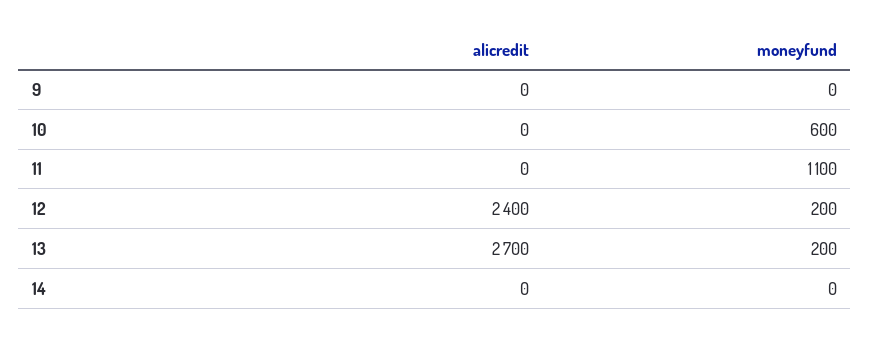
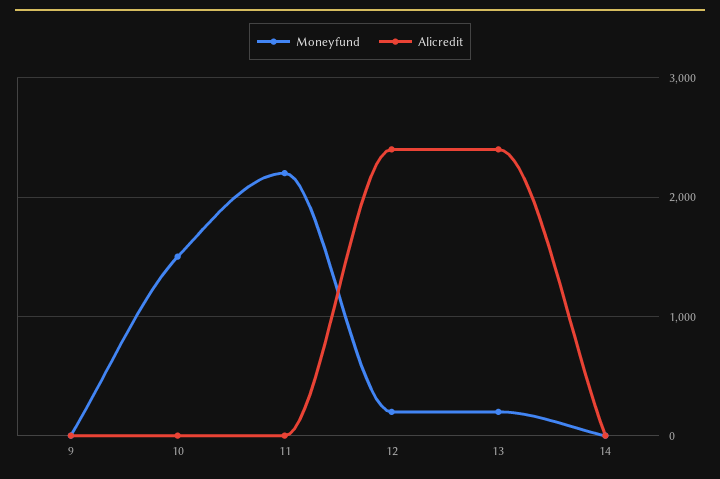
  {
    "alicredit": {
      "9": 0,
      "10": 0,
      "11": 0,
      "12": 2400,
-     "13": 2700,
+     "13": 2400,
      "14": 0
    },
    "moneyfund": {
      "9": 0,
-     "10": 600,
+     "10": 1500,
-     "11": 1100,
+     "11": 2200,
      "12": 200,
      "13": 200,
      "14": 0
    }
  }

